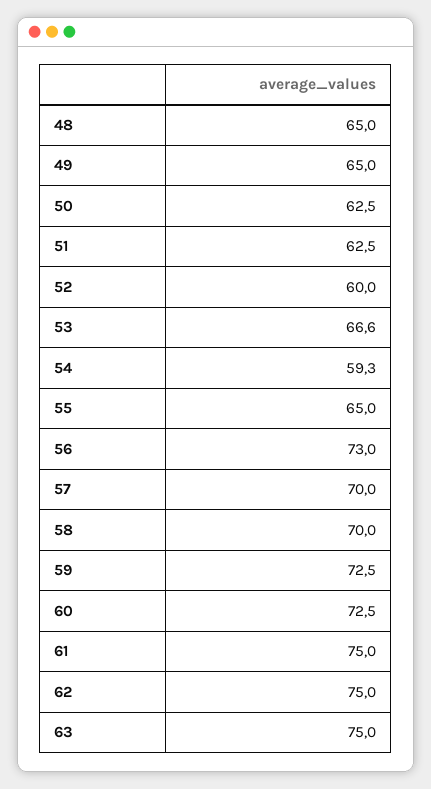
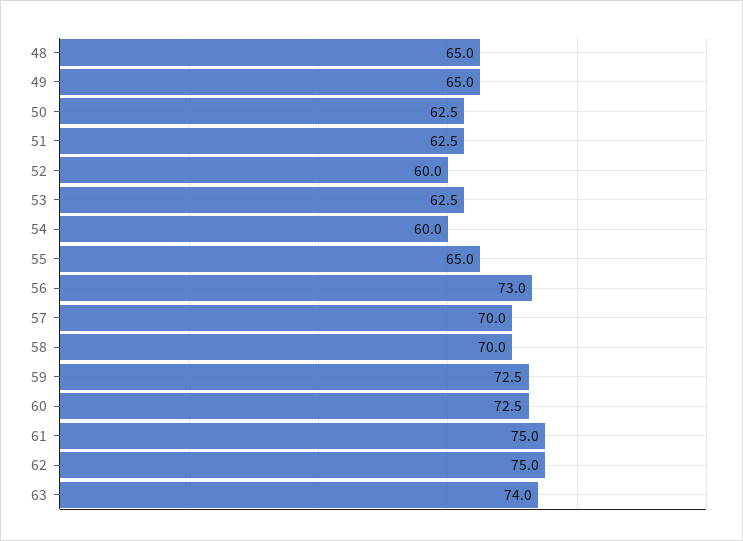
  {
    "48": 65,
    "49": 65,
    "50": 62.5,
    "51": 62.5,
    "52": 60,
-   "53": 66.6,
+   "53": 62.5,
-   "54": 59.3,
+   "54": 60,
    "55": 65,
    "56": 73,
    "57": 70,
    "58": 70,
    "59": 72.5,
    "60": 72.5,
    "61": 75,
    "62": 75,
-   "63": 75
+   "63": 74
  }

